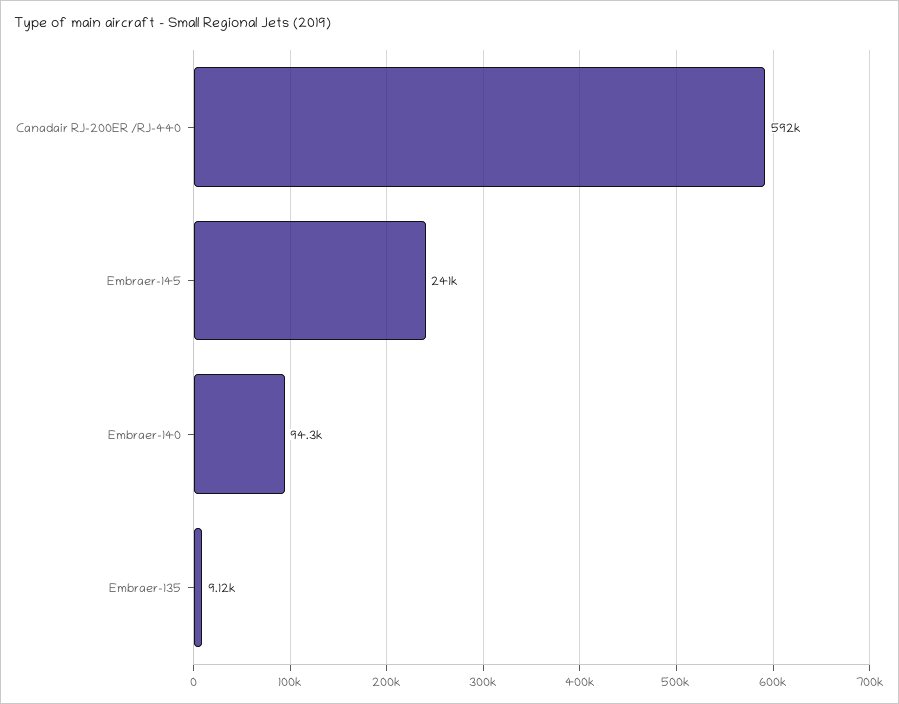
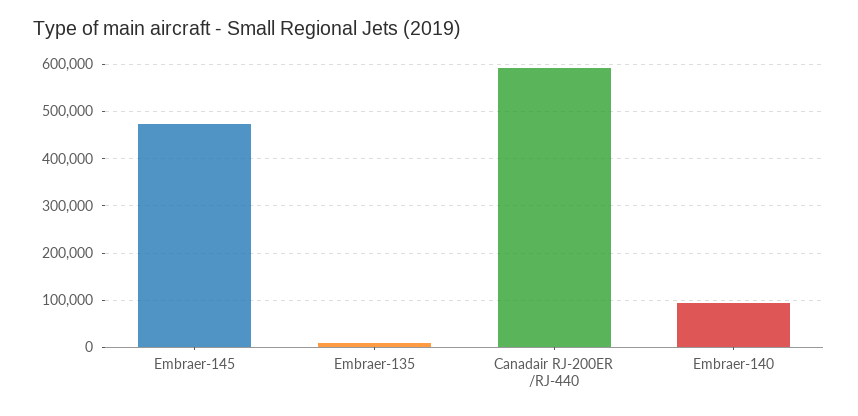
  {
    "Canadair RJ-200ER /RJ-440": 592000,
-   "Embraer-145": 241000,
+   "Embraer-145": 480000,
    "Embraer-140": 94300,
    "Embraer-135": 9120
  }

